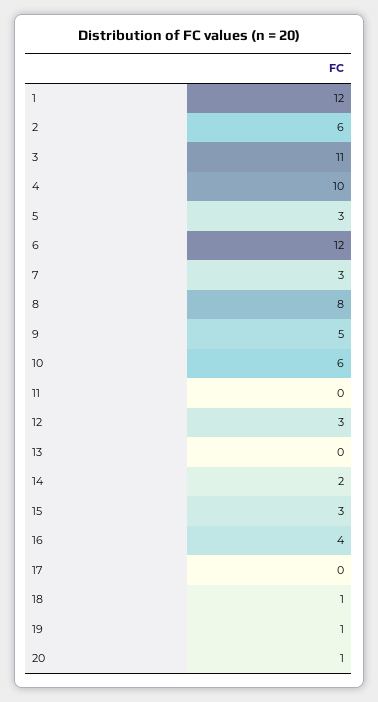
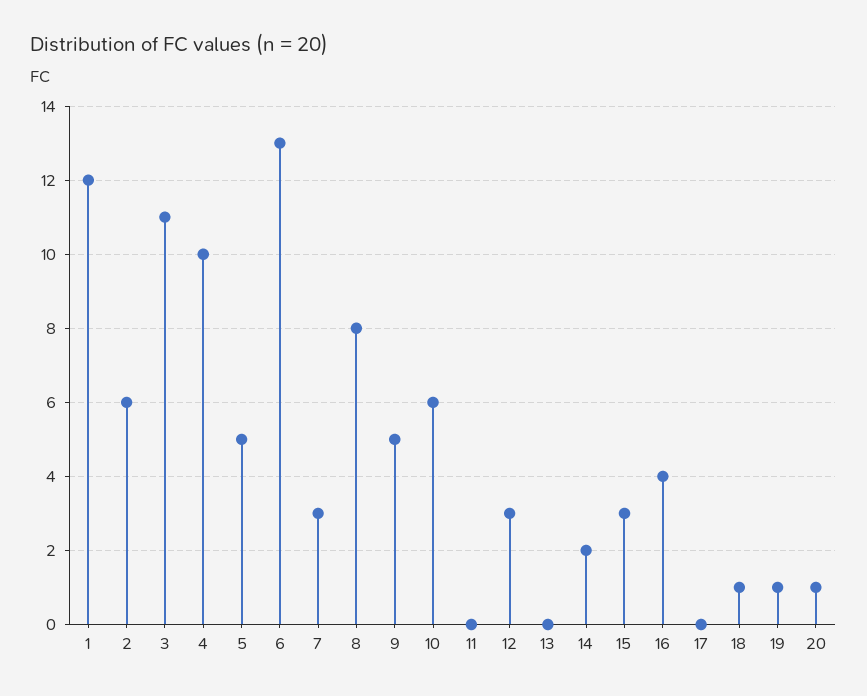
  {
    "1": 12,
    "2": 6,
    "3": 11,
    "4": 10,
-   "5": 3,
+   "5": 5,
-   "6": 12,
+   "6": 13,
    "7": 3,
    "8": 8,
    "9": 5,
    "10": 6,
    "11": 0,
    "12": 3,
    "13": 0,
    "14": 2,
    "15": 3,
    "16": 4,
    "17": 0,
    "18": 1,
    "19": 1,
    "20": 1
  }

